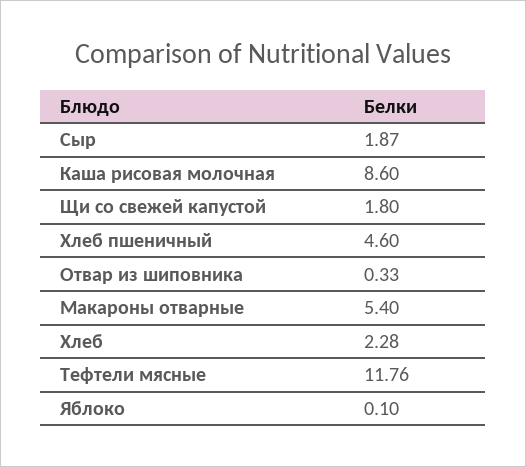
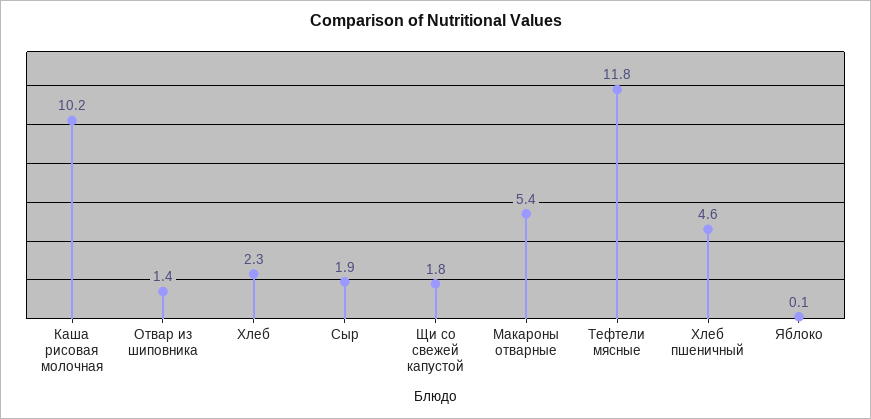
  {
    "Сыр": 1.87,
-   "Каша рисовая молочная": 8.6,
+   "Каша рисовая молочная": 10.2,
    "Щи со свежей капустой": 1.8,
    "Хлеб пшеничный": 4.6,
-   "Отвар из шиповника": 0.33,
+   "Отвар из шиповника": 1.4,
    "Макароны отварные": 5.4,
    "Хлеб": 2.28,
    "Тефтели мясные": 11.76,
    "Яблоко": 0.1
  }

